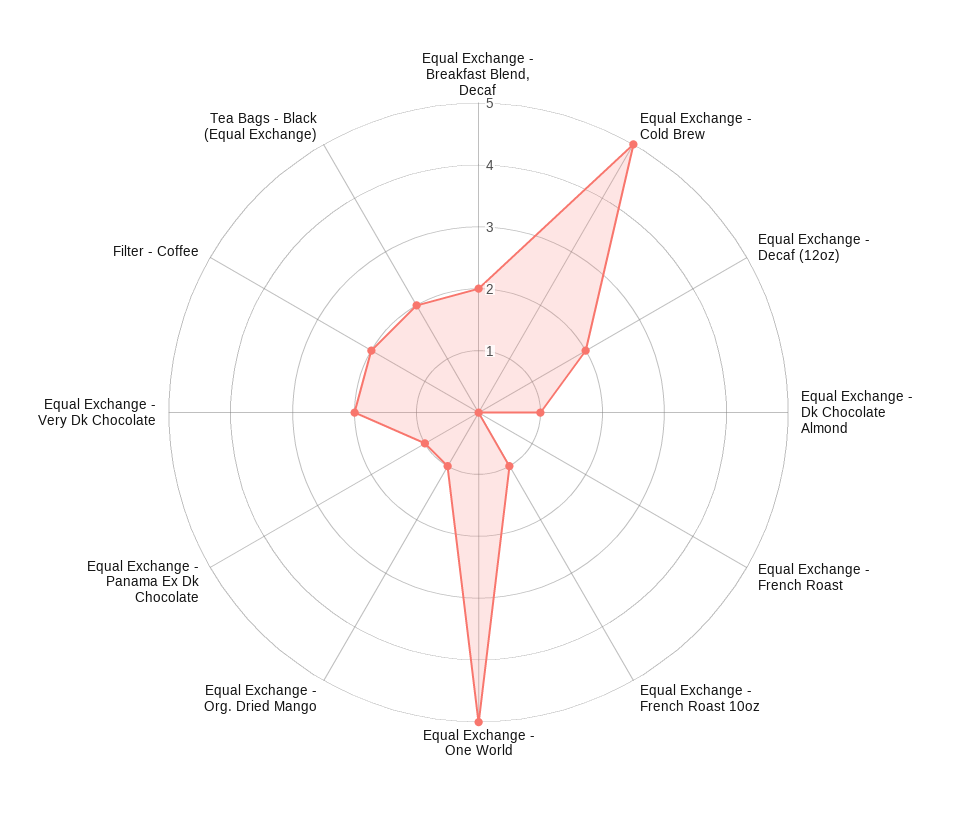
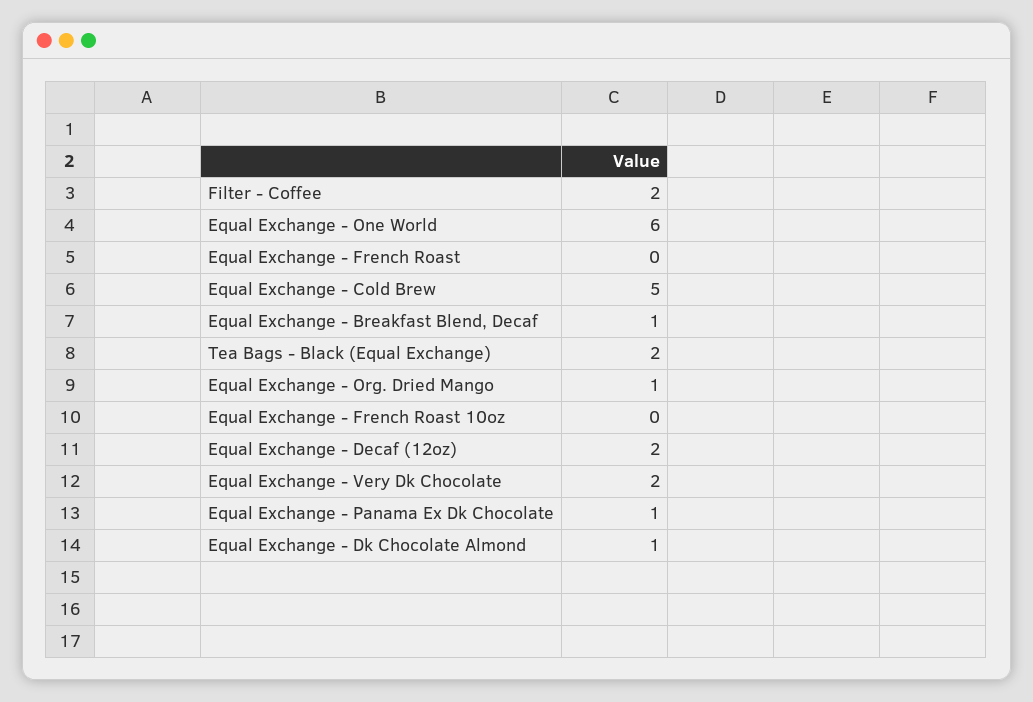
  {
-   "Equal Exchange - Breakfast Blend, Decaf": 2,
+   "Equal Exchange - Breakfast Blend, Decaf": 1,
    "Equal Exchange - Cold Brew": 5,
    "Equal Exchange - Decaf (12oz)": 2,
    "Equal Exchange - Dk Chocolate Almond": 1,
    "Equal Exchange - French Roast": 0,
-   "Equal Exchange - French Roast 10oz": 1,
+   "Equal Exchange - French Roast 10oz": 0,
-   "Equal Exchange - One World": 5,
+   "Equal Exchange - One World": 6,
    "Equal Exchange - Org. Dried Mango": 1,
    "Equal Exchange - Panama Ex Dk Chocolate": 1,
    "Equal Exchange - Very Dk Chocolate": 2,
    "Filter - Coffee": 2,
    "Tea Bags - Black (Equal Exchange)": 2
  }

